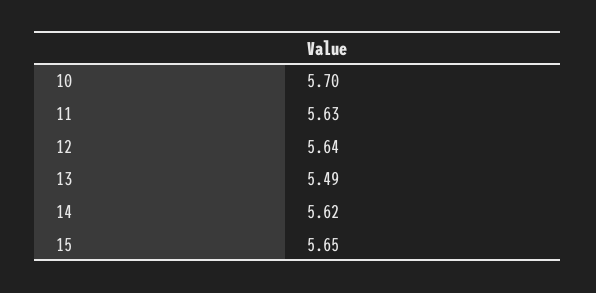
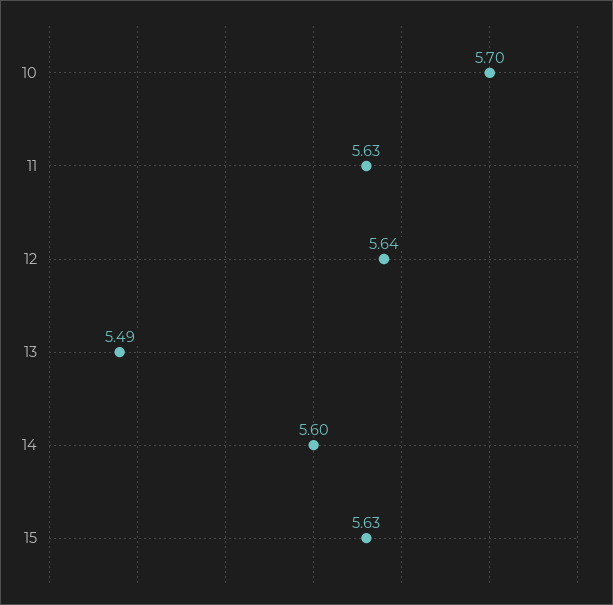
  {
    "10": 5.7,
    "11": 5.63,
    "12": 5.64,
    "13": 5.49,
-   "14": 5.62,
+   "14": 5.6,
-   "15": 5.65
+   "15": 5.63
  }

